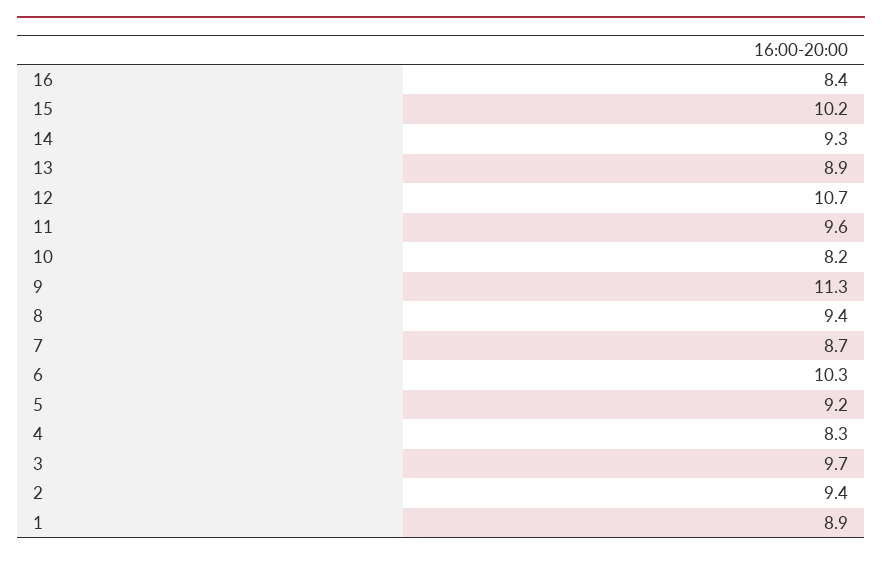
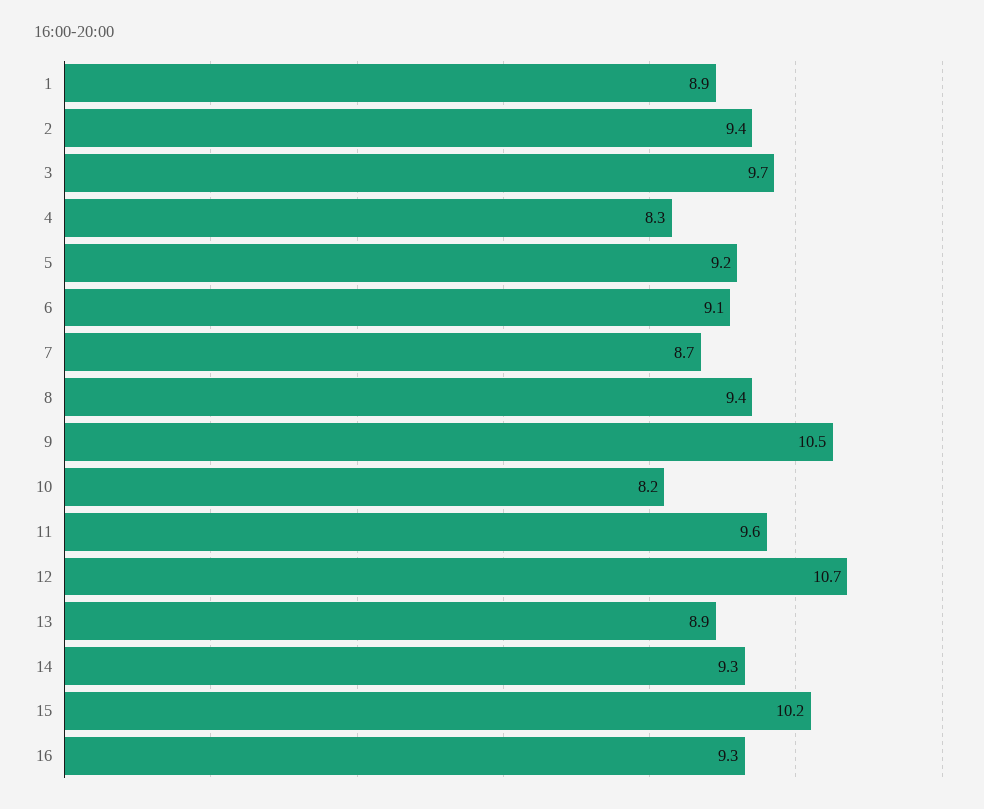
  {
-   "16": 8.4,
+   "16": 9.3,
    "15": 10.2,
    "14": 9.3,
    "13": 8.9,
    "12": 10.7,
    "11": 9.6,
    "10": 8.2,
-   "9": 11.3,
+   "9": 10.5,
    "8": 9.4,
    "7": 8.7,
-   "6": 10.3,
+   "6": 9.1,
    "5": 9.2,
    "4": 8.3,
    "3": 9.7,
    "2": 9.4,
    "1": 8.9
  }

